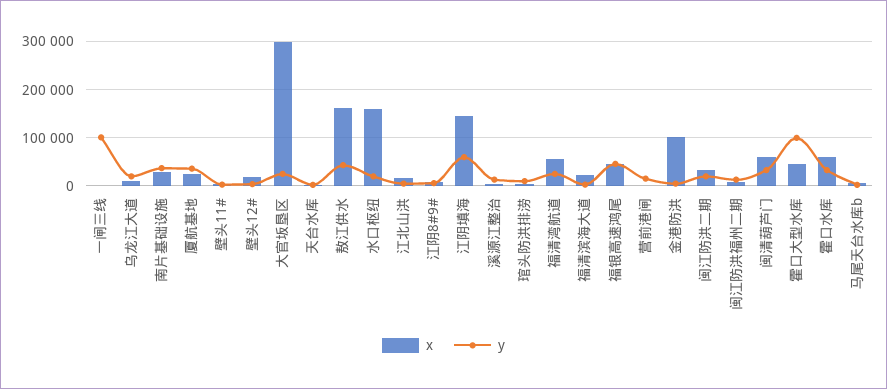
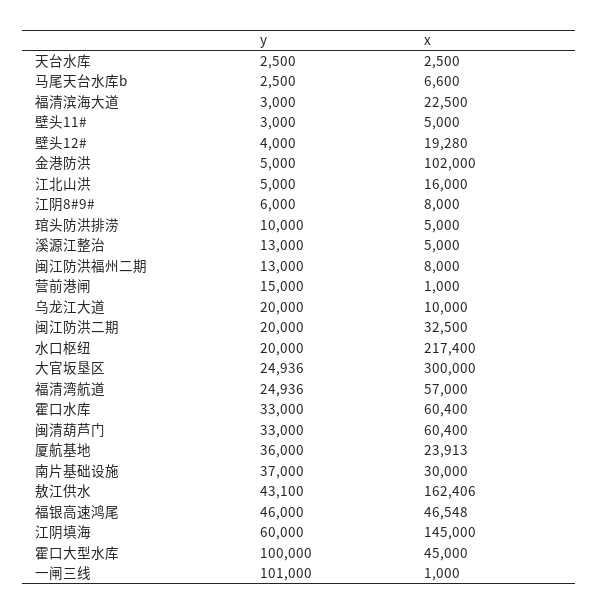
  {
    "x": {
      "一闸三线": 1000,
      "乌龙江大道": 10000,
      "南片基础设施": 30000,
      "厦航基地": 23913,
      "壁头11#": 5000,
      "壁头12#": 19280,
      "大官坂垦区": 300000,
      "天台水库": 2500,
      "敖江供水": 162406,
-     "水口枢纽": 160000,
+     "水口枢纽": 217400,
      "江北山洪": 16000,
      "江阴8#9#": 8000,
      "江阴填海": 145000,
      "溪源江整治": 5000,
      "琯头防洪排涝": 5000,
      "福清湾航道": 57000,
      "福清滨海大道": 22500,
      "福银高速鸿尾": 46548,
      "营前港闸": 1000,
      "金港防洪": 102000,
      "闽江防洪二期": 32500,
      "闽江防洪福州二期": 8000,
      "闽清葫芦门": 60400,
      "霍口大型水库": 45000,
      "霍口水库": 60400,
      "马尾天台水库b": 6600
    },
    "y": {
      "一闸三线": 101000,
      "乌龙江大道": 20000,
      "南片基础设施": 37000,
      "厦航基地": 36000,
      "壁头11#": 3000,
      "壁头12#": 4000,
      "大官坂垦区": 24936,
      "天台水库": 2500,
      "敖江供水": 43100,
      "水口枢纽": 20000,
      "江北山洪": 5000,
      "江阴8#9#": 6000,
      "江阴填海": 60000,
      "溪源江整治": 13000,
      "琯头防洪排涝": 10000,
      "福清湾航道": 24936,
      "福清滨海大道": 3000,
      "福银高速鸿尾": 46000,
      "营前港闸": 15000,
      "金港防洪": 5000,
      "闽江防洪二期": 20000,
      "闽江防洪福州二期": 13000,
      "闽清葫芦门": 33000,
      "霍口大型水库": 100000,
      "霍口水库": 33000,
      "马尾天台水库b": 2500
    }
  }

